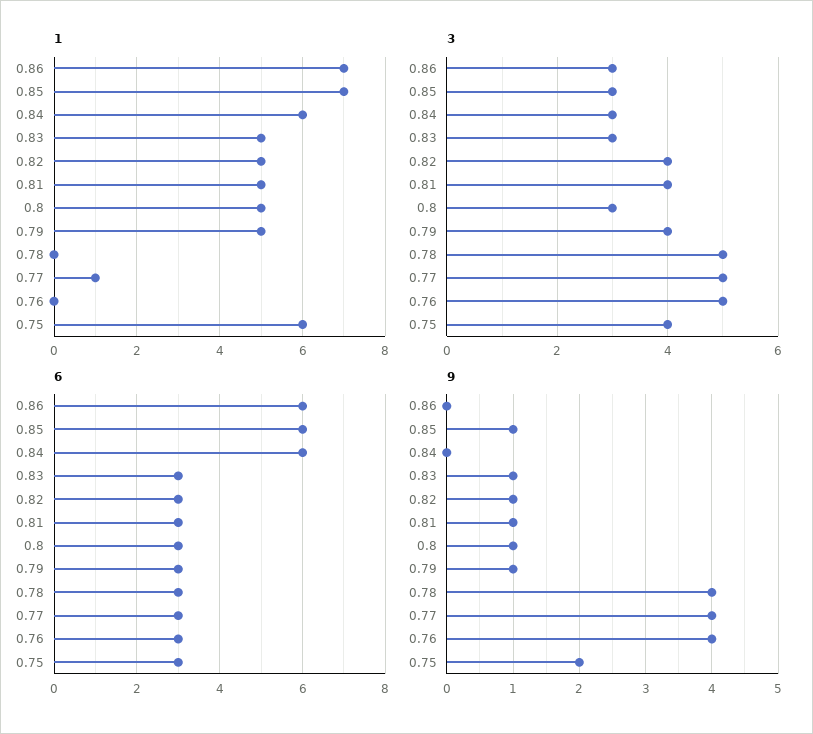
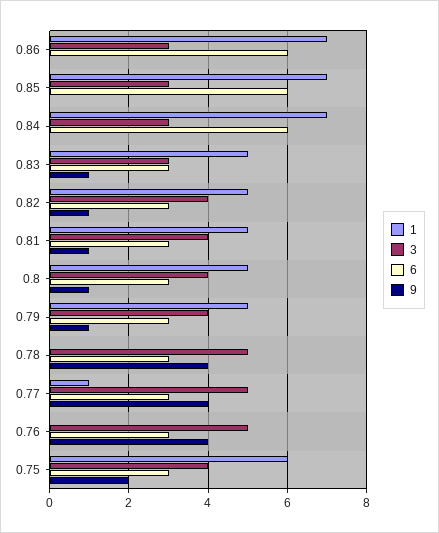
  {
    "1": {
      "0.86": 7,
      "0.85": 7,
-     "0.84": 6,
+     "0.84": 7,
      "0.83": 5,
      "0.82": 5,
      "0.81": 5,
      "0.8": 5,
      "0.79": 5,
      "0.78": 0,
      "0.77": 1,
      "0.76": 0,
      "0.75": 6
    },
    "3": {
      "0.86": 3,
      "0.85": 3,
      "0.84": 3,
      "0.83": 3,
      "0.82": 4,
      "0.81": 4,
-     "0.8": 3,
+     "0.8": 4,
      "0.79": 4,
      "0.78": 5,
      "0.77": 5,
      "0.76": 5,
      "0.75": 4
    },
    "6": {
      "0.86": 6,
      "0.85": 6,
      "0.84": 6,
      "0.83": 3,
      "0.82": 3,
      "0.81": 3,
      "0.8": 3,
      "0.79": 3,
      "0.78": 3,
      "0.77": 3,
      "0.76": 3,
      "0.75": 3
    },
    "9": {
      "0.86": 0,
-     "0.85": 1,
+     "0.85": 0,
      "0.84": 0,
      "0.83": 1,
      "0.82": 1,
      "0.81": 1,
      "0.8": 1,
      "0.79": 1,
      "0.78": 4,
      "0.77": 4,
      "0.76": 4,
      "0.75": 2
    }
  }

